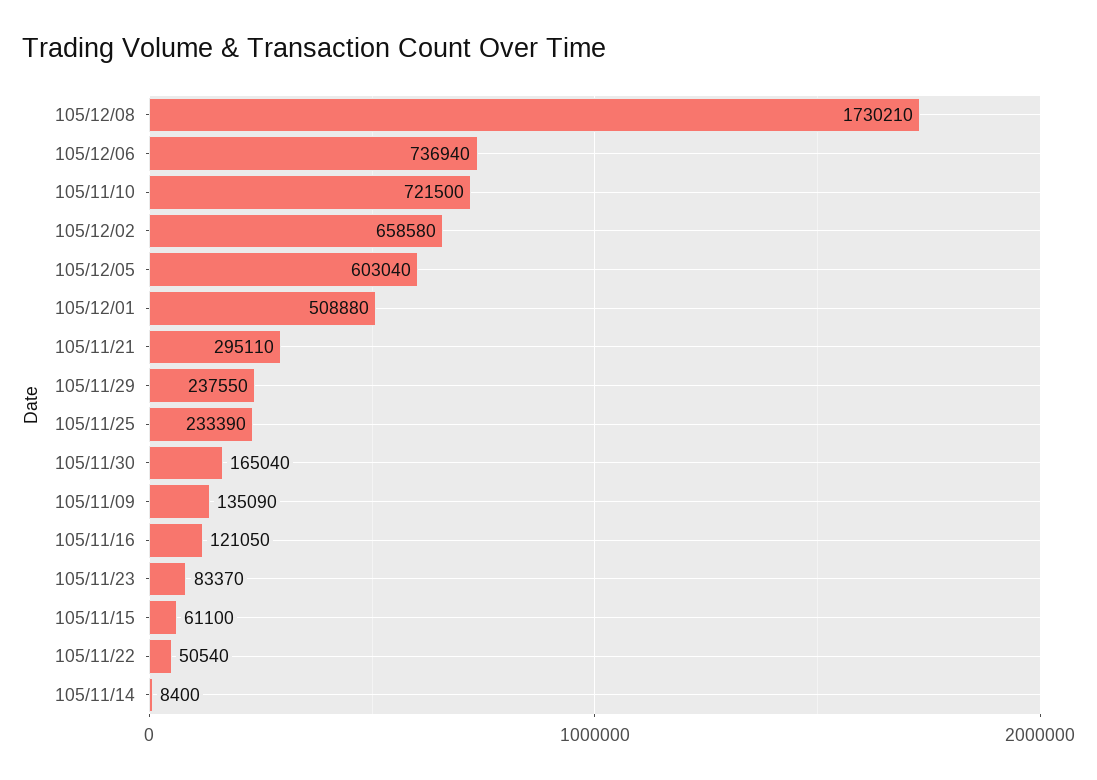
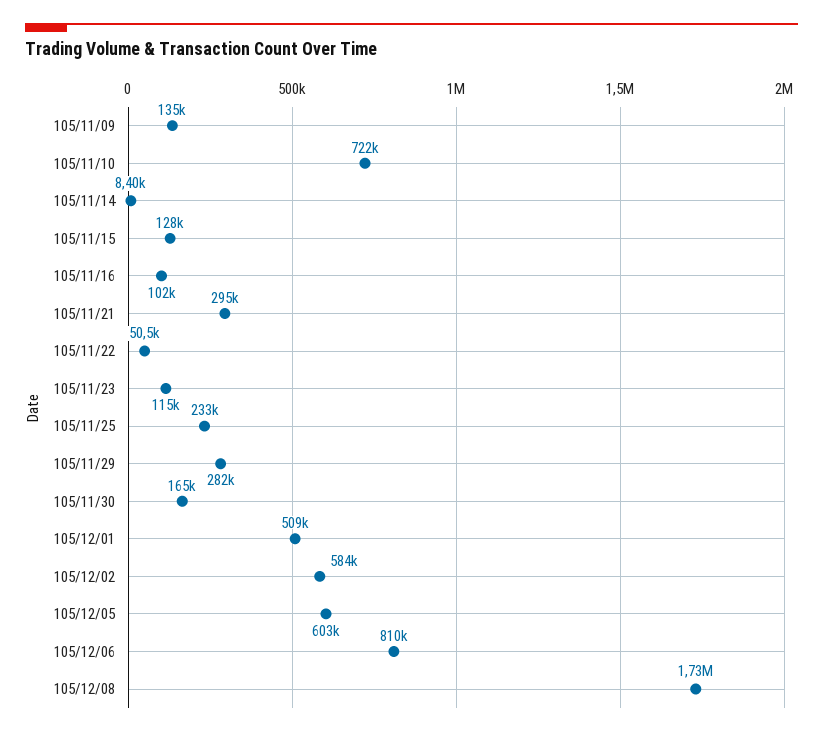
  {
    "105/12/08": 1730210,
-   "105/12/06": 736940,
+   "105/12/06": 810000,
    "105/11/10": 721500,
-   "105/12/02": 658580,
+   "105/12/02": 584000,
    "105/12/05": 603040,
    "105/12/01": 508880,
    "105/11/21": 295110,
-   "105/11/29": 237550,
+   "105/11/29": 282000,
    "105/11/25": 233390,
    "105/11/30": 165040,
    "105/11/09": 135090,
-   "105/11/16": 121050,
+   "105/11/16": 102000,
-   "105/11/23": 83370,
+   "105/11/23": 115000,
-   "105/11/15": 61100,
+   "105/11/15": 128000,
    "105/11/22": 50540,
    "105/11/14": 8400
  }

